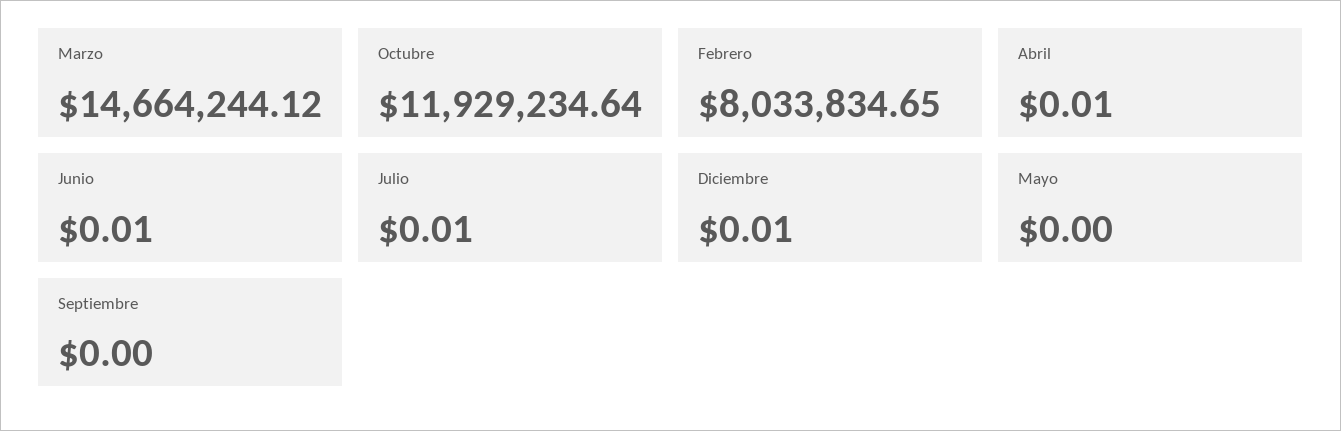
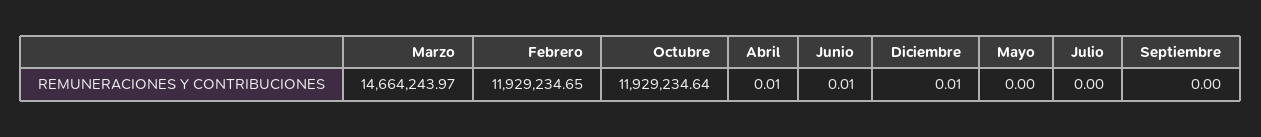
  {
-   "Marzo": 14664244.12,
+   "Marzo": 14664243.97,
    "Octubre": 11929234.64,
-   "Febrero": 8033834.65,
+   "Febrero": 11929234.65,
    "Abril": 0.01,
    "Junio": 0.01,
-   "Julio": 0.01,
+   "Julio": 0,
    "Diciembre": 0.01,
    "Mayo": 0,
    "Septiembre": 0
  }

